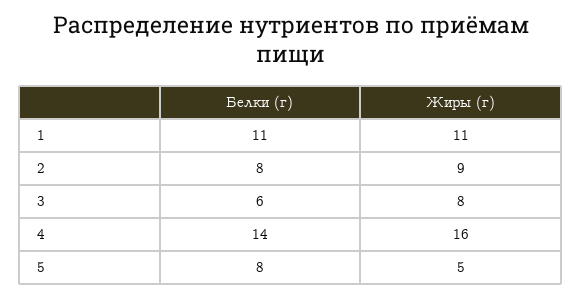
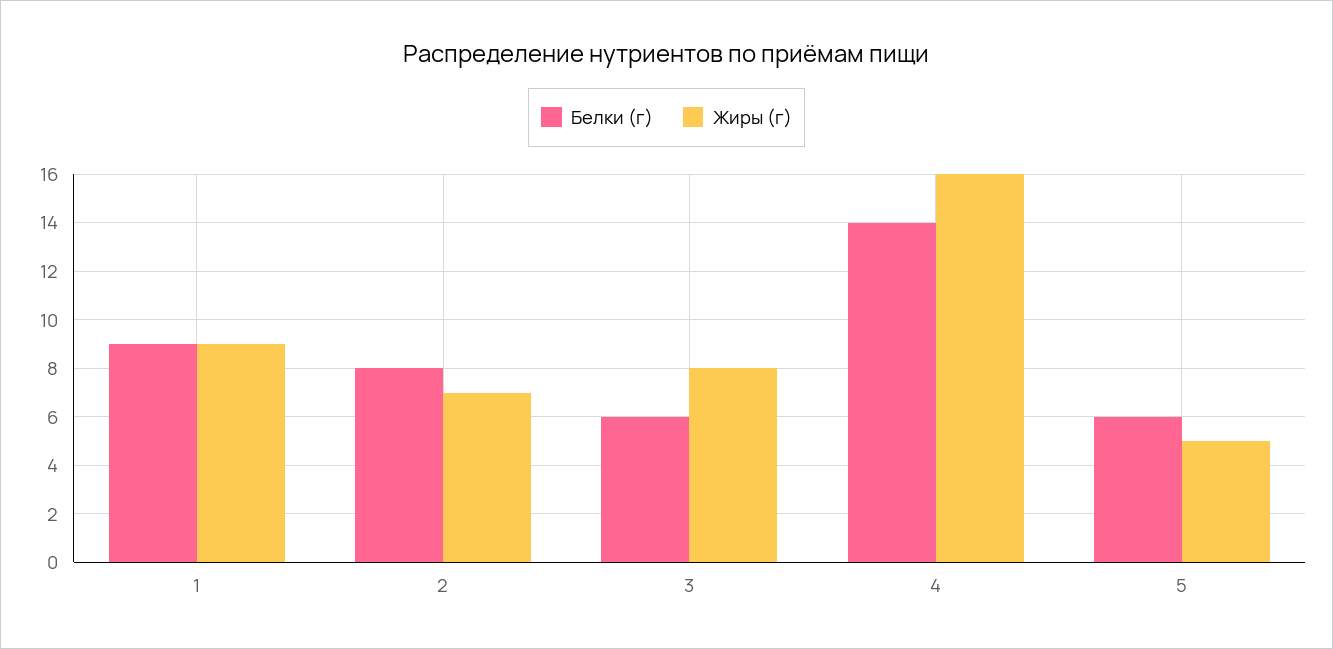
  {
    "Белки (г)": {
-     "1": 11,
+     "1": 9,
      "2": 8,
      "3": 6,
      "4": 14,
-     "5": 8
+     "5": 6
    },
    "Жиры (г)": {
-     "1": 11,
+     "1": 9,
-     "2": 9,
+     "2": 7,
      "3": 8,
      "4": 16,
      "5": 5
    }
  }

